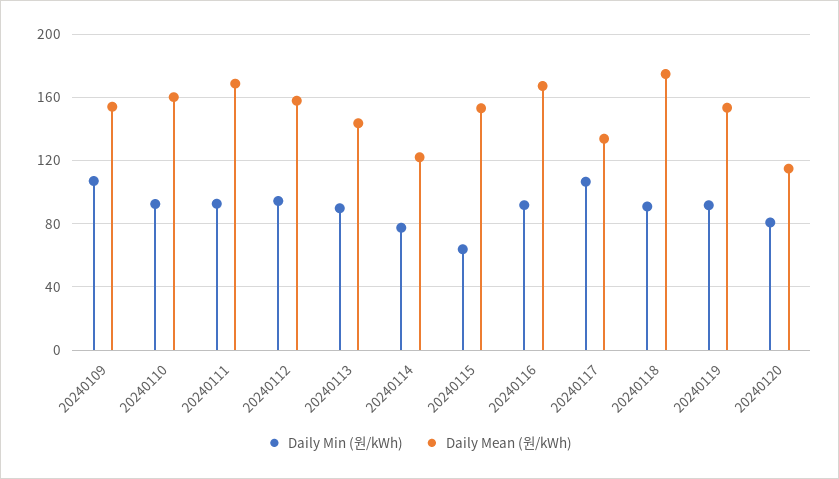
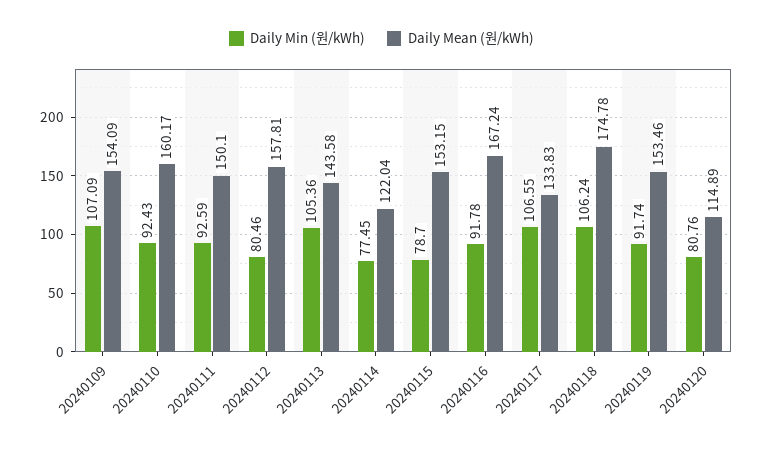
  {
    "Daily Min (원/kWh)": {
      "20240109": 107.09,
      "20240110": 92.43,
      "20240111": 92.59,
-     "20240112": 95,
+     "20240112": 80.46,
-     "20240113": 90,
+     "20240113": 105.36,
      "20240114": 77.45,
-     "20240115": 65,
+     "20240115": 78.7,
      "20240116": 91.78,
      "20240117": 106.55,
-     "20240118": 90,
+     "20240118": 106.24,
      "20240119": 91.74,
      "20240120": 80.76
    },
    "Daily Mean (원/kWh)": {
      "20240109": 154.09,
      "20240110": 160.17,
-     "20240111": 170,
+     "20240111": 150.1,
      "20240112": 157.81,
      "20240113": 143.58,
      "20240114": 122.04,
      "20240115": 153.15,
      "20240116": 167.24,
      "20240117": 133.83,
      "20240118": 174.78,
      "20240119": 153.46,
      "20240120": 114.89
    }
  }

